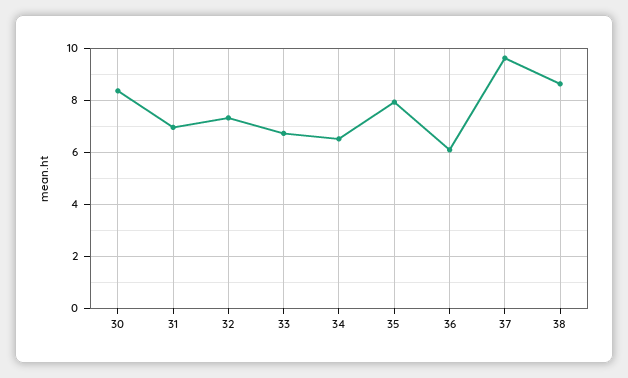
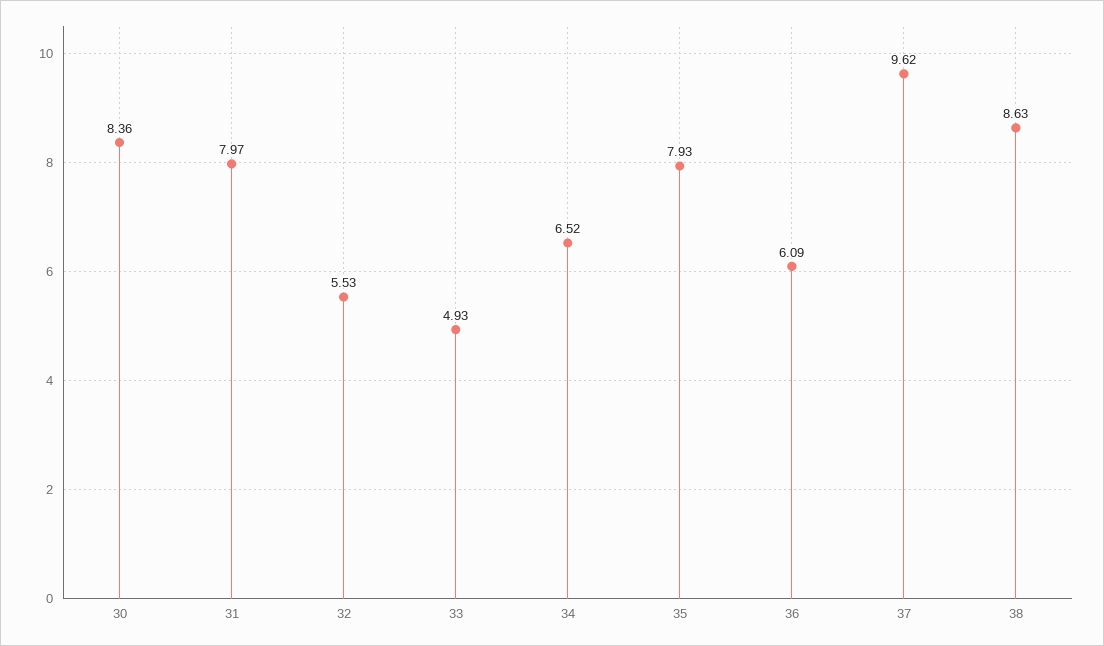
  {
    "30": 8.36,
-   "31": 7,
+   "31": 7.97,
-   "32": 7.25,
+   "32": 5.53,
-   "33": 6.75,
+   "33": 4.93,
    "34": 6.52,
    "35": 7.93,
    "36": 6.09,
    "37": 9.62,
    "38": 8.63
  }

